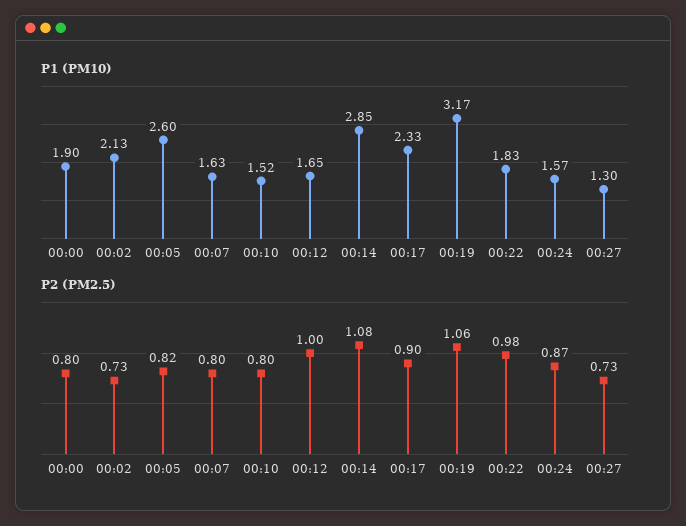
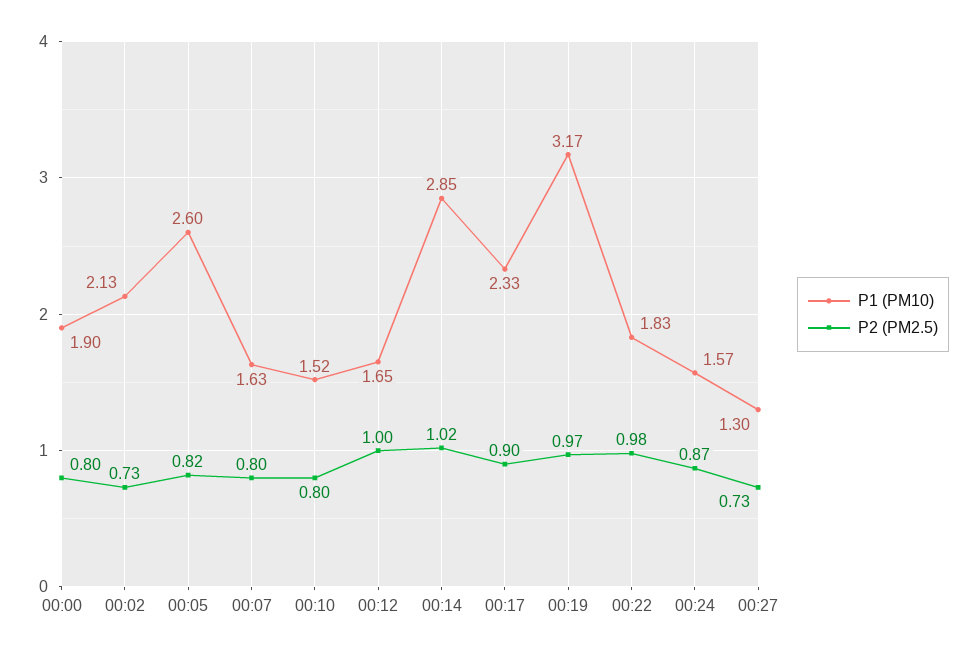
  {
    "P1 (PM10)": {
      "00:00": 1.9,
      "00:02": 2.13,
      "00:05": 2.6,
      "00:07": 1.63,
      "00:10": 1.52,
      "00:12": 1.65,
      "00:14": 2.85,
      "00:17": 2.33,
      "00:19": 3.17,
      "00:22": 1.83,
      "00:24": 1.57,
      "00:27": 1.3
    },
    "P2 (PM2.5)": {
      "00:00": 0.8,
      "00:02": 0.73,
      "00:05": 0.82,
      "00:07": 0.8,
      "00:10": 0.8,
      "00:12": 1,
-     "00:14": 1.08,
+     "00:14": 1.02,
      "00:17": 0.9,
-     "00:19": 1.06,
+     "00:19": 0.97,
      "00:22": 0.98,
      "00:24": 0.87,
      "00:27": 0.73
    }
  }

